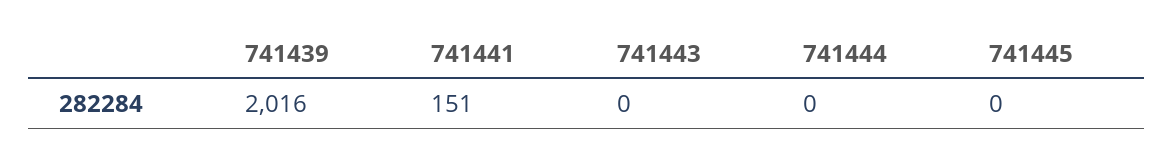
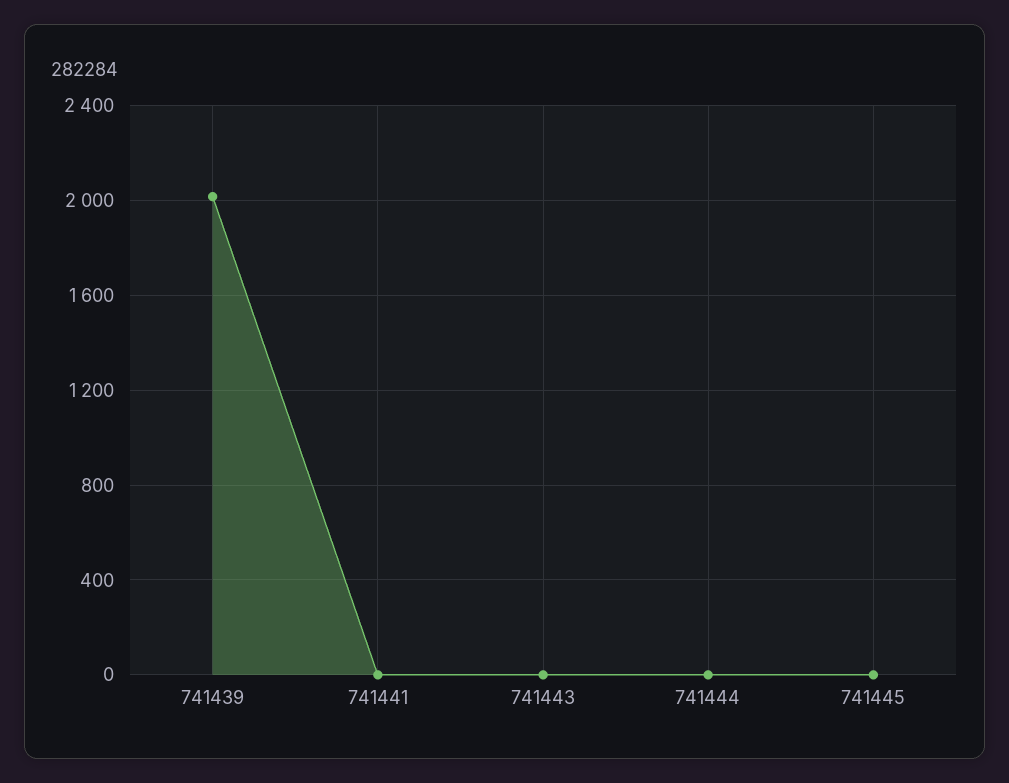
  {
    "741439": 2016,
-   "741441": 151,
+   "741441": 0,
    "741443": 0,
    "741444": 0,
    "741445": 0
  }

